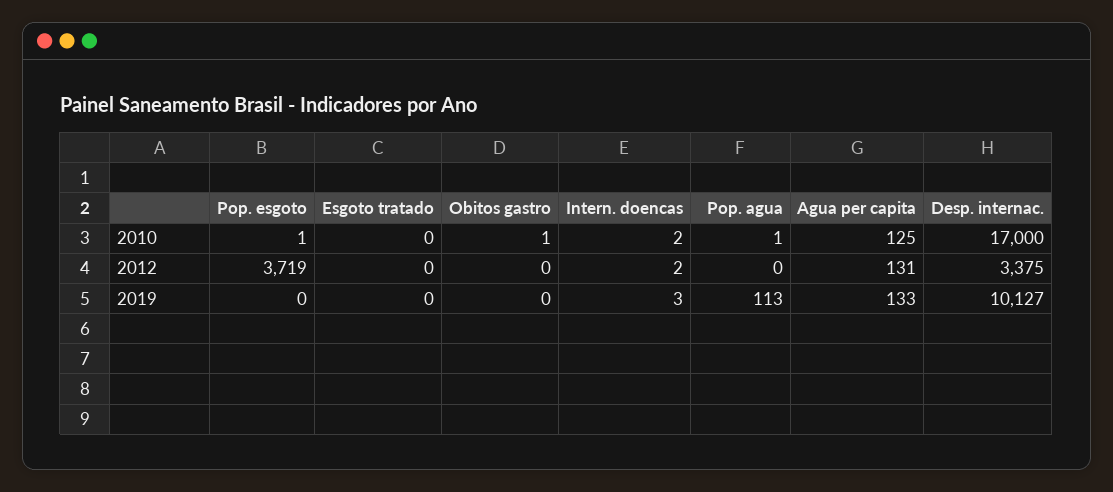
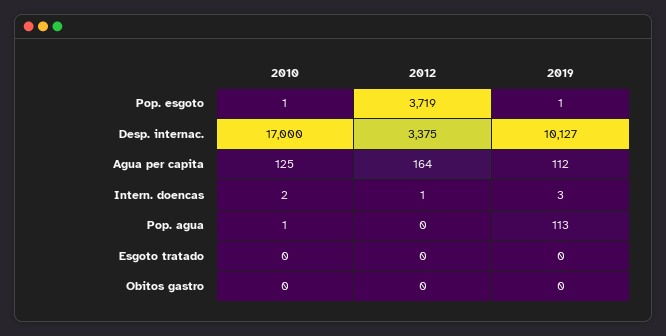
  {
    "Pop. esgoto": {
      "2010": 1,
      "2012": 3719,
-     "2019": 0
+     "2019": 1
    },
    "Esgoto tratado": {
      "2010": 0,
      "2012": 0,
      "2019": 0
    },
    "Obitos gastro": {
-     "2010": 1,
+     "2010": 0,
      "2012": 0,
      "2019": 0
    },
    "Intern. doencas": {
      "2010": 2,
-     "2012": 2,
+     "2012": 1,
      "2019": 3
    },
    "Pop. agua": {
      "2010": 1,
      "2012": 0,
      "2019": 113
    },
    "Agua per capita": {
      "2010": 125,
-     "2012": 131,
+     "2012": 164,
-     "2019": 133
+     "2019": 112
    },
    "Desp. internac.": {
      "2010": 17000,
      "2012": 3375,
      "2019": 10127
    }
  }

